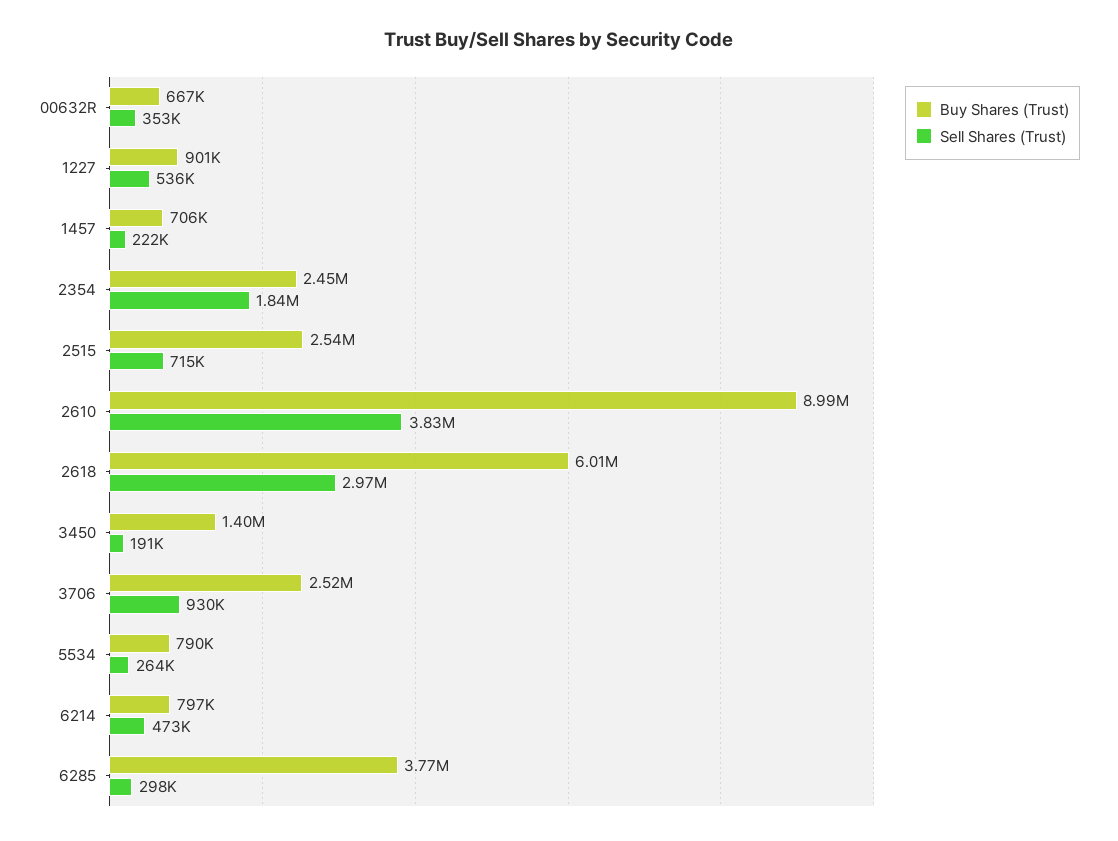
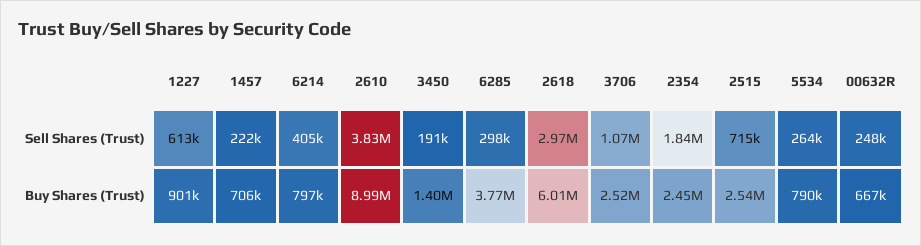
  {
    "Buy Shares (Trust)": {
      "00632R": 667000,
      "1227": 901000,
      "1457": 706000,
      "2354": 2450000,
      "2515": 2540000,
      "2610": 8990000,
      "2618": 6010000,
      "3450": 1400000,
      "3706": 2520000,
      "5534": 790000,
      "6214": 797000,
      "6285": 3770000
    },
    "Sell Shares (Trust)": {
-     "00632R": 353000,
+     "00632R": 248000,
-     "1227": 536000,
+     "1227": 613000,
      "1457": 222000,
      "2354": 1840000,
      "2515": 715000,
      "2610": 3830000,
      "2618": 2970000,
      "3450": 191000,
-     "3706": 930000,
+     "3706": 1070000,
      "5534": 264000,
-     "6214": 473000,
+     "6214": 405000,
      "6285": 298000
    }
  }

